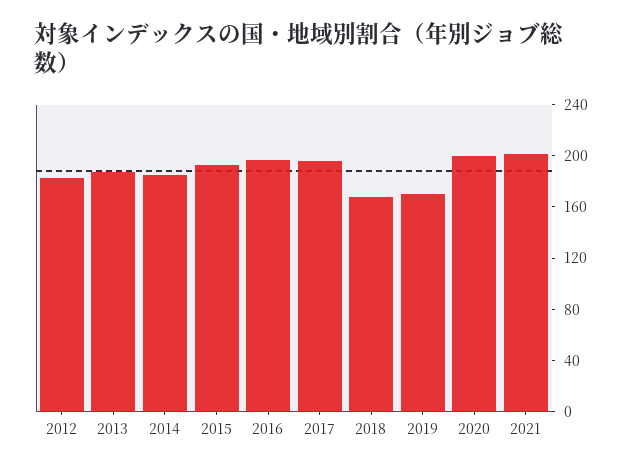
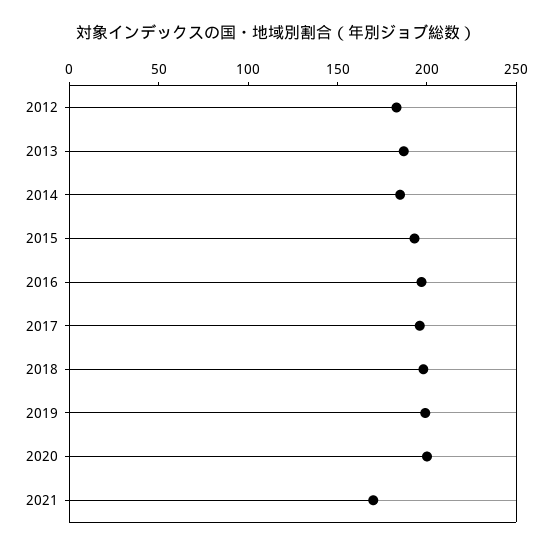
  {
    "2012": 180,
    "2013": 190,
    "2014": 190,
    "2015": 190,
    "2016": 200,
    "2017": 200,
-   "2018": 170,
+   "2018": 200,
-   "2019": 170,
+   "2019": 200,
    "2020": 200,
-   "2021": 200
+   "2021": 170
  }

